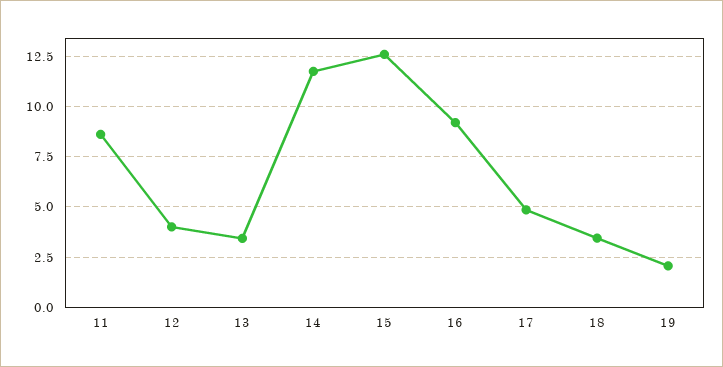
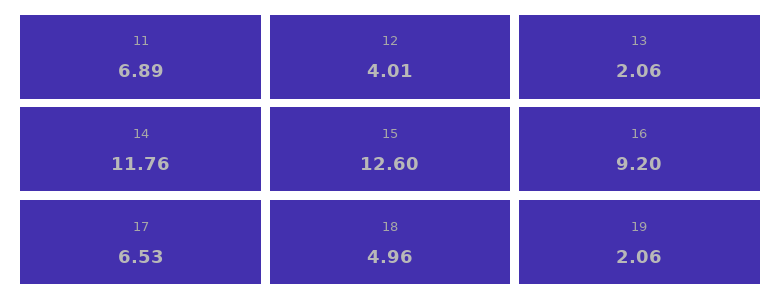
  {
-   "11": 8.5,
+   "11": 6.89,
    "12": 4.01,
-   "13": 3.5,
+   "13": 2.06,
    "14": 11.76,
    "15": 12.6,
    "16": 9.2,
-   "17": 5,
+   "17": 6.53,
-   "18": 3.5,
+   "18": 4.96,
    "19": 2.06
  }

